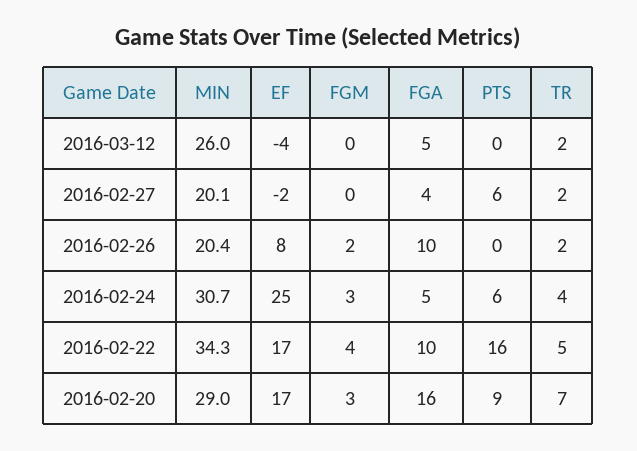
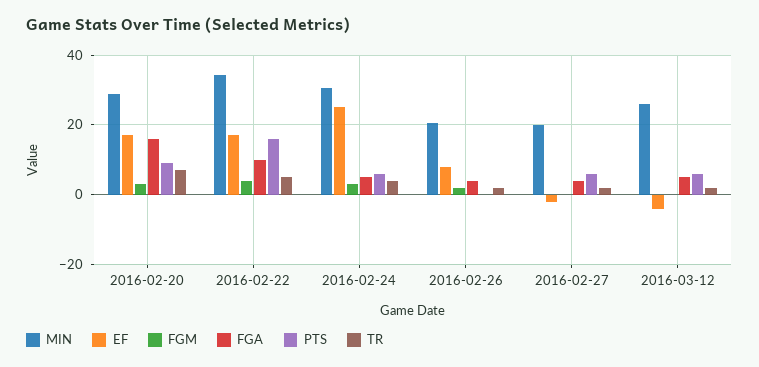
  {
    "MIN": {
      "2016-03-12": 26,
      "2016-02-27": 20.1,
      "2016-02-26": 20.4,
      "2016-02-24": 30.7,
      "2016-02-22": 34.3,
      "2016-02-20": 29
    },
    "EF": {
      "2016-03-12": -4,
      "2016-02-27": -2,
      "2016-02-26": 8,
      "2016-02-24": 25,
      "2016-02-22": 17,
      "2016-02-20": 17
    },
    "FGM": {
      "2016-03-12": 0,
      "2016-02-27": 0,
      "2016-02-26": 2,
      "2016-02-24": 3,
      "2016-02-22": 4,
      "2016-02-20": 3
    },
    "FGA": {
      "2016-03-12": 5,
      "2016-02-27": 4,
-     "2016-02-26": 10,
+     "2016-02-26": 4,
      "2016-02-24": 5,
      "2016-02-22": 10,
      "2016-02-20": 16
    },
    "PTS": {
-     "2016-03-12": 0,
+     "2016-03-12": 6,
      "2016-02-27": 6,
      "2016-02-26": 0,
      "2016-02-24": 6,
      "2016-02-22": 16,
      "2016-02-20": 9
    },
    "TR": {
      "2016-03-12": 2,
      "2016-02-27": 2,
      "2016-02-26": 2,
      "2016-02-24": 4,
      "2016-02-22": 5,
      "2016-02-20": 7
    }
  }

